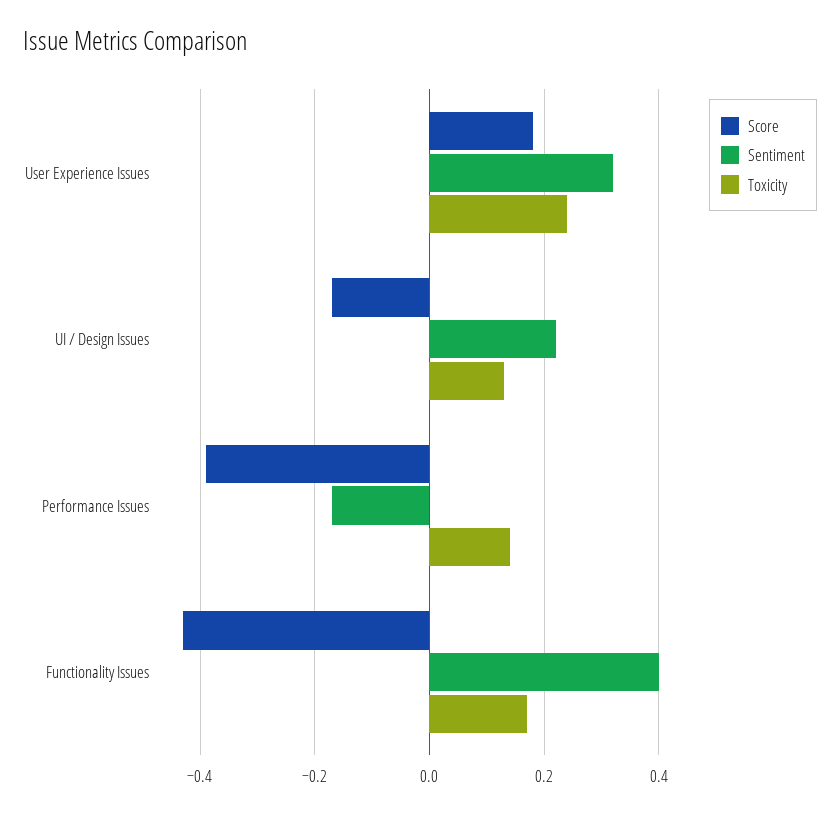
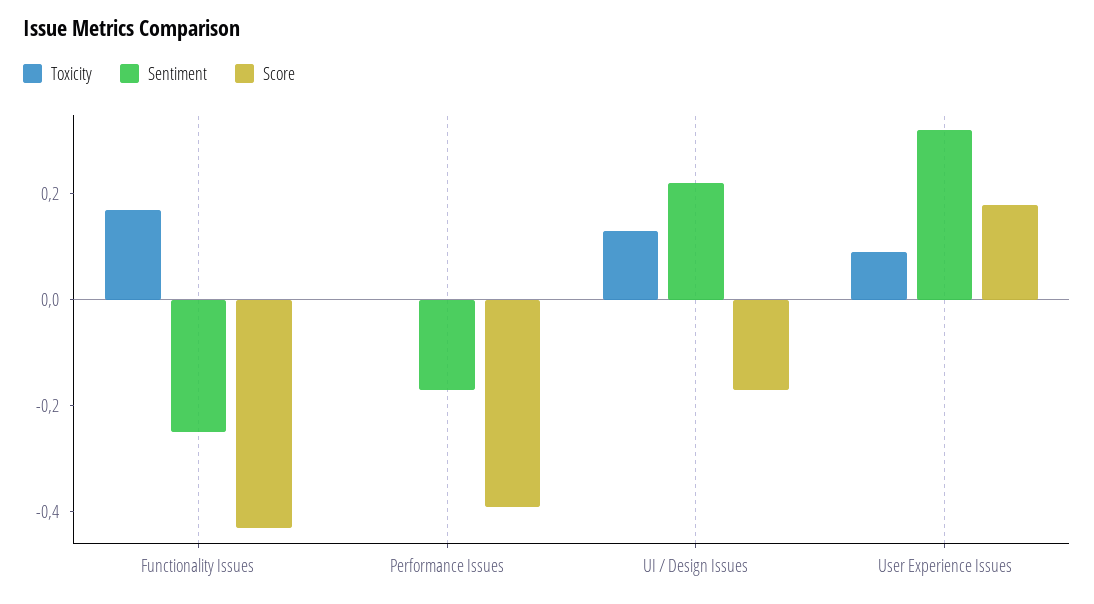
  {
    "Score": {
      "User Experience Issues": 0.2,
      "UI / Design Issues": -0.15,
      "Performance Issues": -0.4,
      "Functionality Issues": -0.45
    },
    "Sentiment": {
      "User Experience Issues": 0.3,
      "UI / Design Issues": 0.2,
      "Performance Issues": -0.15,
-     "Functionality Issues": 0.4
+     "Functionality Issues": -0.25
    },
    "Toxicity": {
-     "User Experience Issues": 0.25,
+     "User Experience Issues": 0.1,
      "UI / Design Issues": 0.15,
-     "Performance Issues": 0.15,
+     "Performance Issues": 0,
      "Functionality Issues": 0.15
    }
  }

